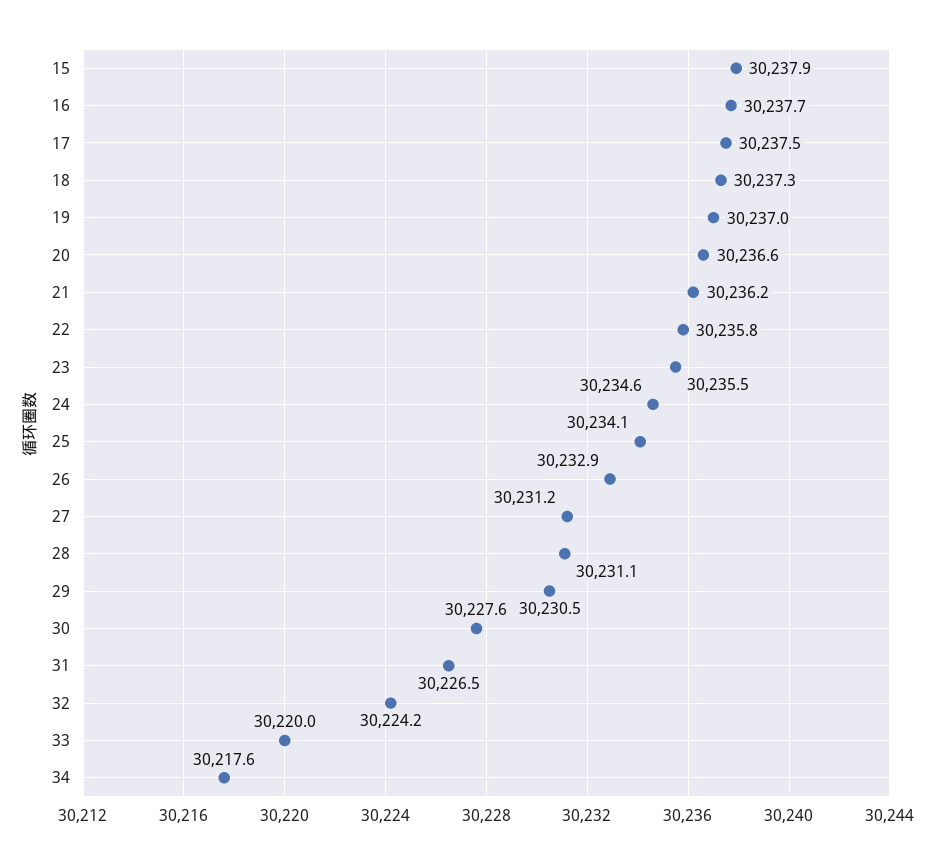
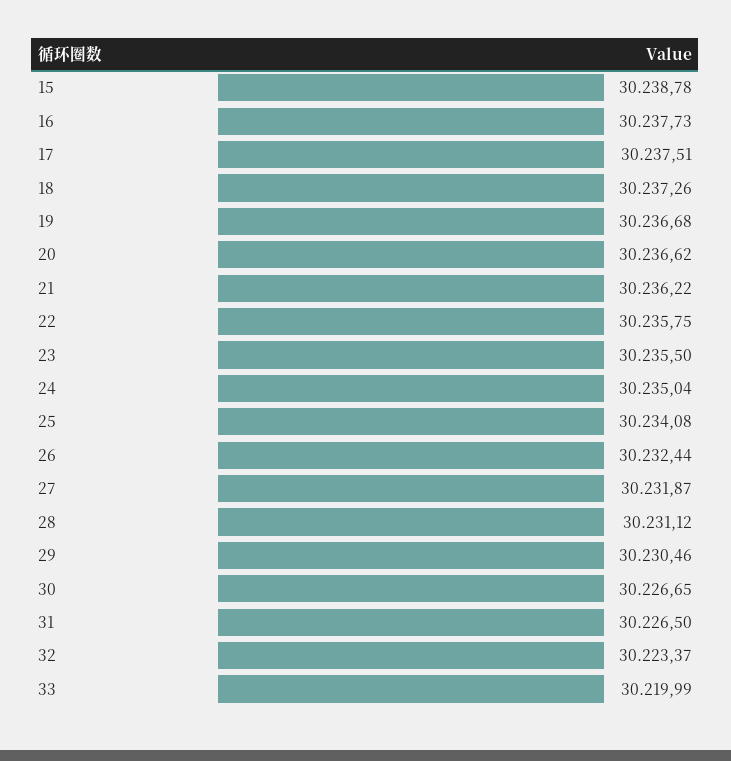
  {
-   "15": 30237.9,
+   "15": 30238.78,
    "16": 30237.73,
    "17": 30237.51,
    "18": 30237.26,
-   "19": 30237,
+   "19": 30236.68,
    "20": 30236.62,
    "21": 30236.22,
    "22": 30235.75,
    "23": 30235.5,
-   "24": 30234.6,
+   "24": 30235.04,
    "25": 30234.08,
-   "26": 30232.9,
+   "26": 30232.44,
-   "27": 30231.2,
+   "27": 30231.87,
    "28": 30231.12,
    "29": 30230.46,
-   "30": 30227.6,
+   "30": 30226.65,
    "31": 30226.5,
-   "32": 30224.2,
+   "32": 30223.37,
-   "33": 30219.99,
+   "33": 30219.99
-   "34": 30217.6
  }

